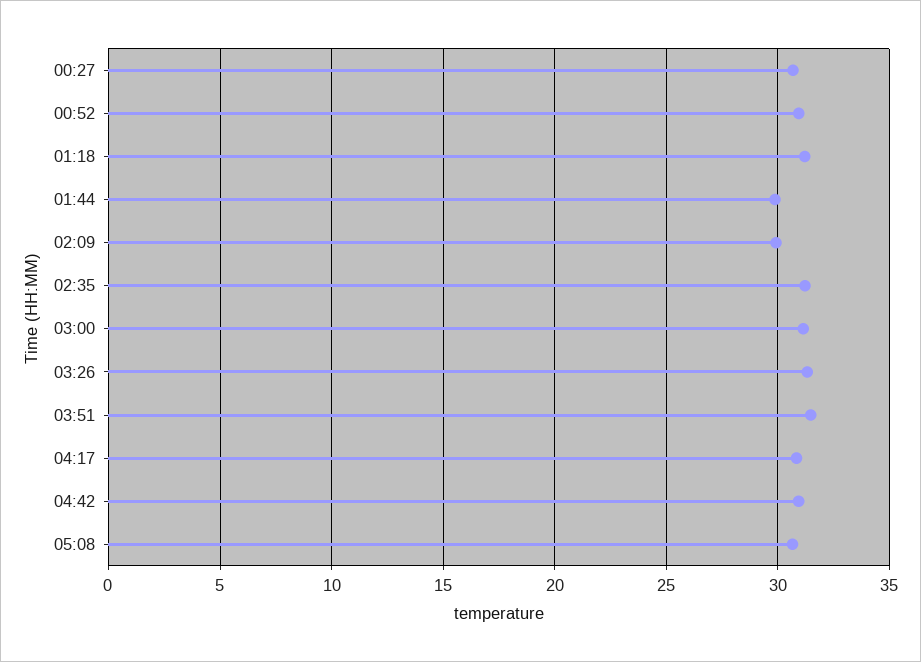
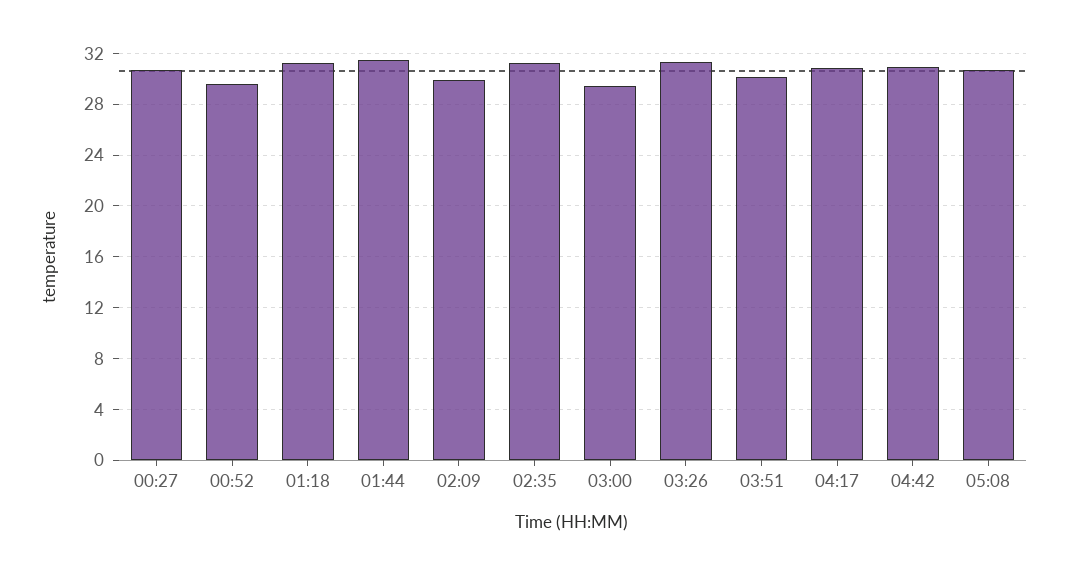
  {
    "00:27": 30.5,
-   "00:52": 31,
+   "00:52": 29.5,
    "01:18": 31,
-   "01:44": 30,
+   "01:44": 31.5,
    "02:09": 30,
    "02:35": 31,
-   "03:00": 31,
+   "03:00": 29.5,
    "03:26": 31.5,
-   "03:51": 31.5,
+   "03:51": 30,
    "04:17": 31,
    "04:42": 31,
    "05:08": 30.5
  }

